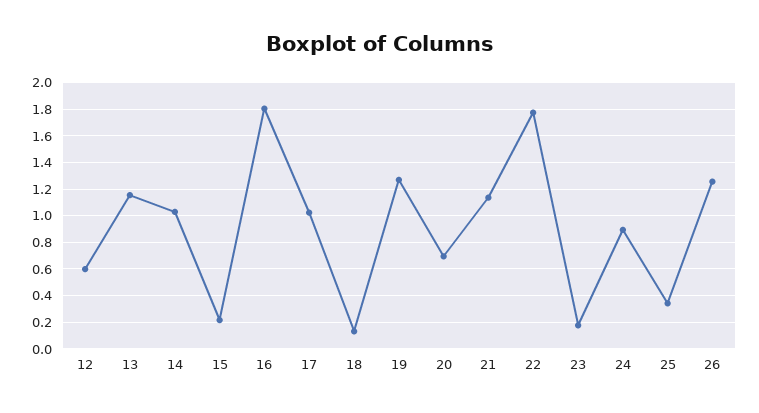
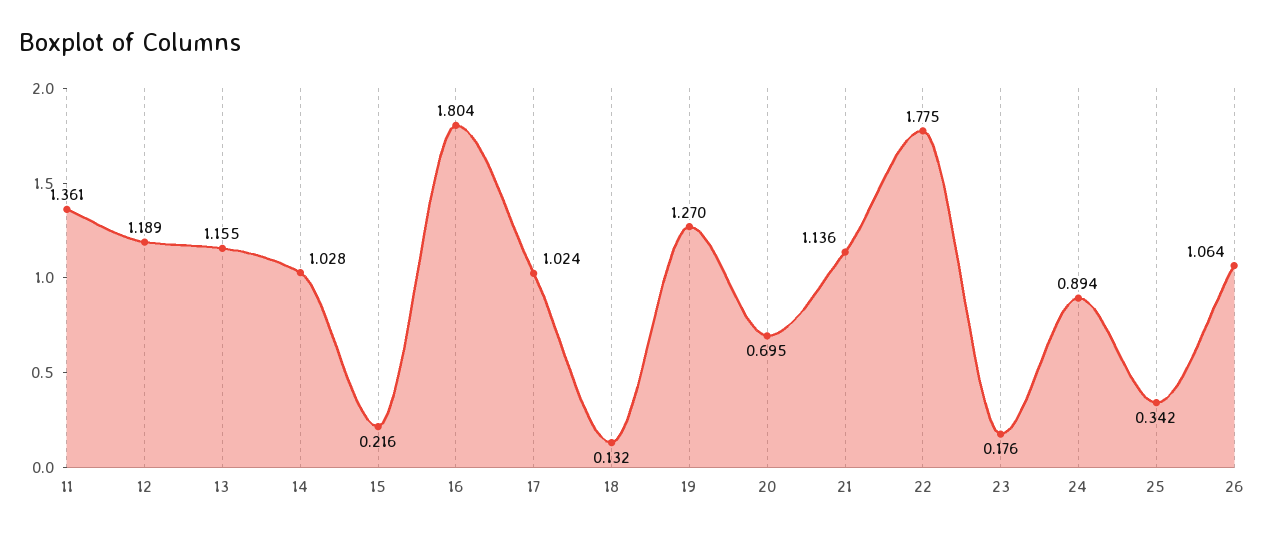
  {
-   "12": 0.6,
+   "12": 1.189,
    "13": 1.155,
    "14": 1.028,
    "15": 0.216,
    "16": 1.804,
    "17": 1.024,
    "18": 0.132,
    "19": 1.27,
    "20": 0.695,
    "21": 1.136,
    "22": 1.775,
    "23": 0.176,
    "24": 0.894,
    "25": 0.342,
-   "26": 1.25
+   "26": 1.064,
+   "11": 1.361
  }

